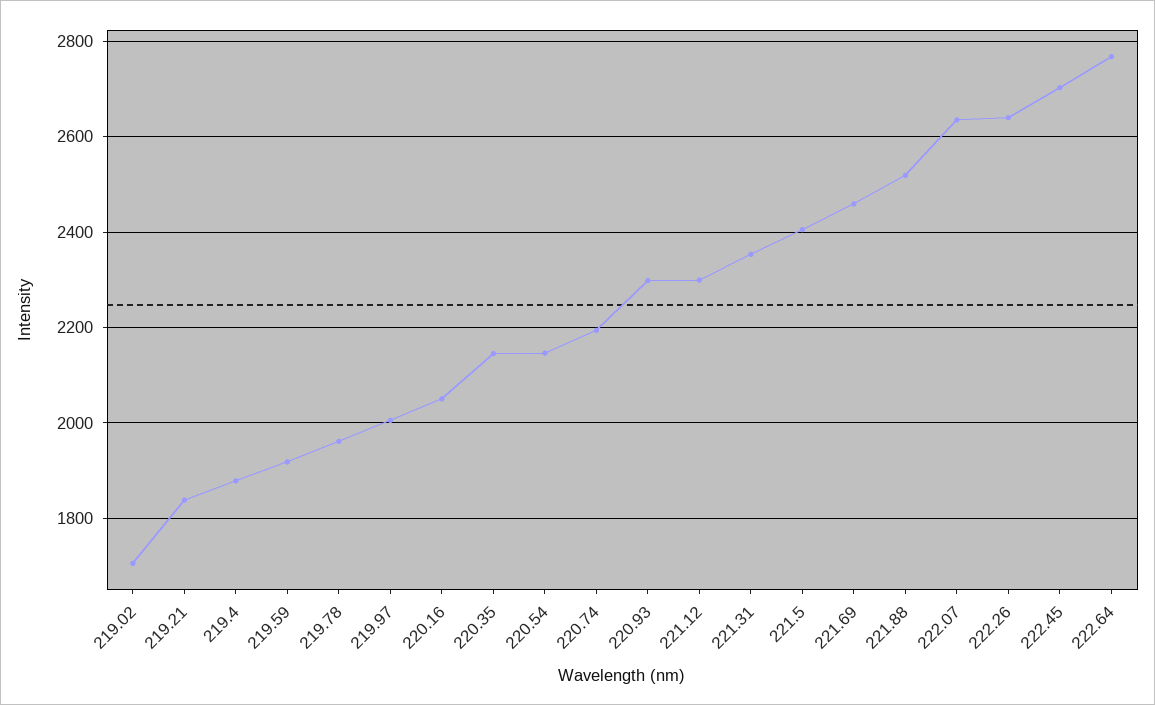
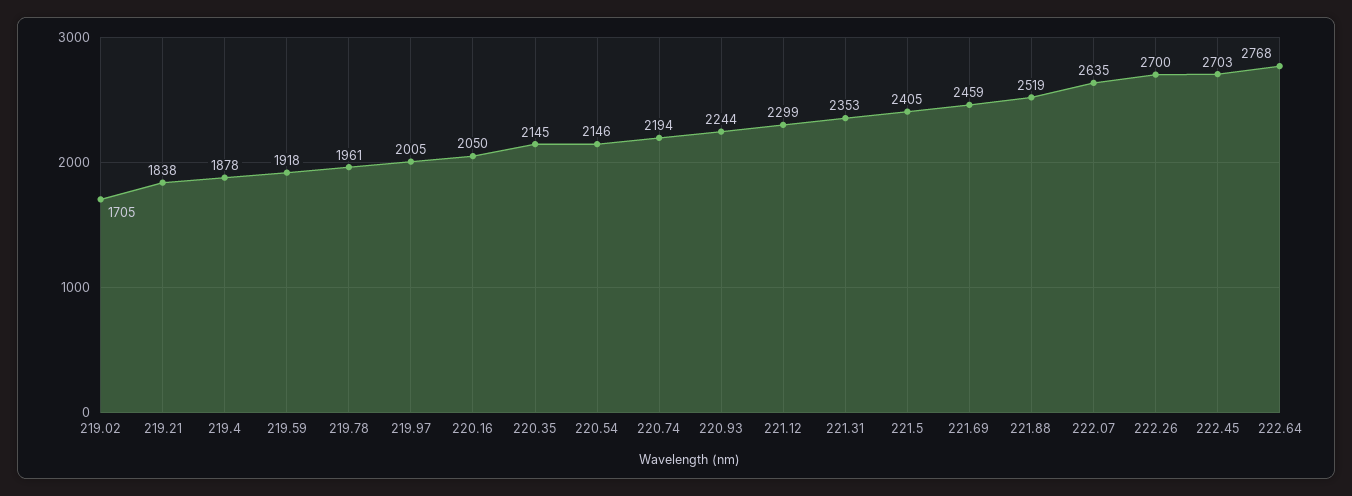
  {
    "219.02": 1705,
    "219.21": 1838,
    "219.4": 1878,
    "219.59": 1918,
    "219.78": 1961,
    "219.97": 2005,
    "220.16": 2050,
    "220.35": 2145,
    "220.54": 2146,
    "220.74": 2194,
-   "220.93": 2300,
+   "220.93": 2244,
    "221.12": 2299,
    "221.31": 2353,
    "221.5": 2405,
    "221.69": 2459,
    "221.88": 2519,
    "222.07": 2635,
-   "222.26": 2640,
+   "222.26": 2700,
    "222.45": 2703,
    "222.64": 2768
  }

